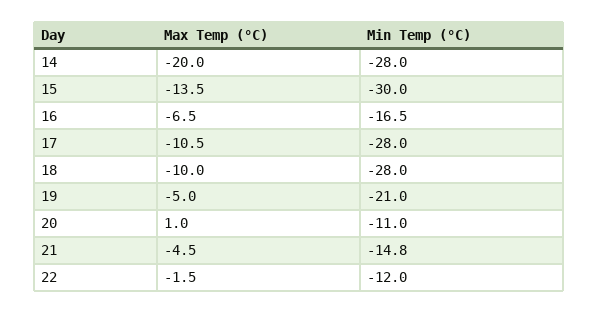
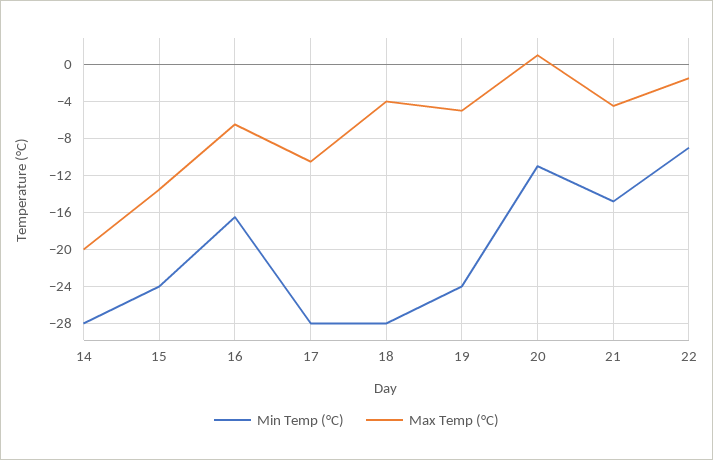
  {
    "Max Temp (°C)": {
      "14": -20,
      "15": -13.5,
      "16": -6.5,
      "17": -10.5,
-     "18": -10,
+     "18": -4,
      "19": -5,
      "20": 1,
      "21": -4.5,
      "22": -1.5
    },
    "Min Temp (°C)": {
      "14": -28,
-     "15": -30,
+     "15": -24,
      "16": -16.5,
      "17": -28,
      "18": -28,
-     "19": -21,
+     "19": -24,
      "20": -11,
      "21": -14.8,
-     "22": -12
+     "22": -9
    }
  }

